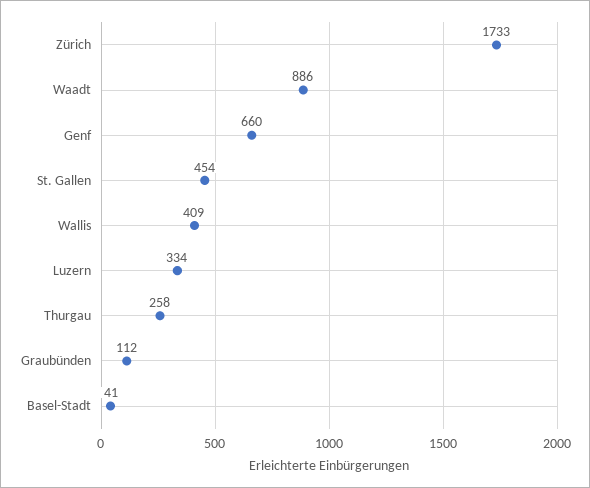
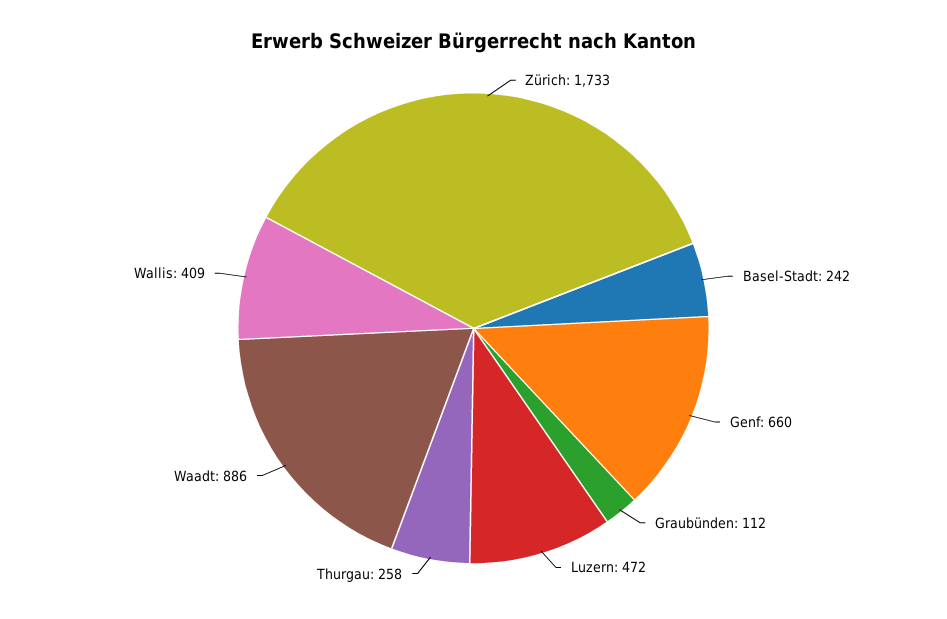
  {
    "Zürich": 1733,
    "Waadt": 886,
    "Genf": 660,
-   "St. Gallen": 454,
    "Wallis": 409,
-   "Luzern": 334,
+   "Luzern": 472,
    "Thurgau": 258,
    "Graubünden": 112,
-   "Basel-Stadt": 41
+   "Basel-Stadt": 242
  }

